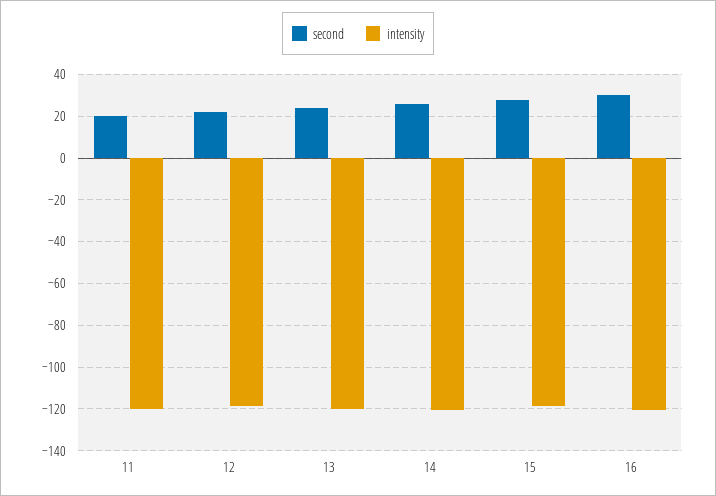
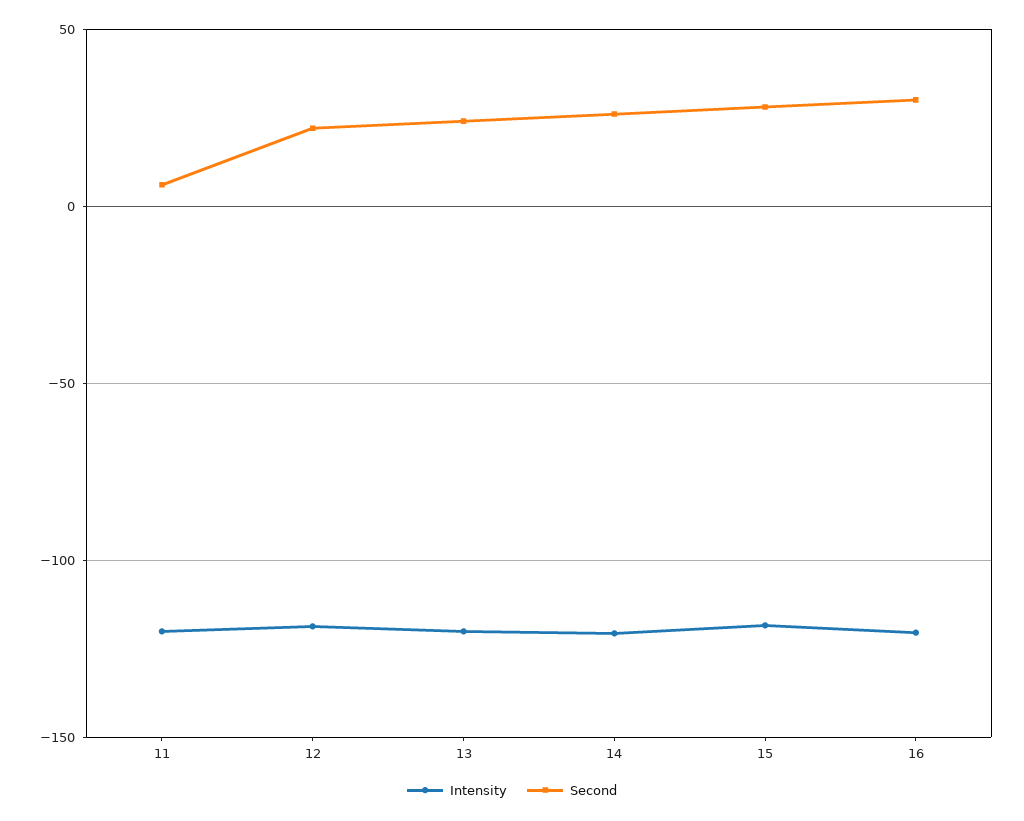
  {
    "second": {
-     "11": 20,
+     "11": 5,
      "12": 20,
      "13": 25,
      "14": 25,
      "15": 30,
      "16": 30
    },
    "intensity": {
      "11": -120,
      "12": -120,
      "13": -120,
      "14": -120,
      "15": -120,
      "16": -120
    }
  }

